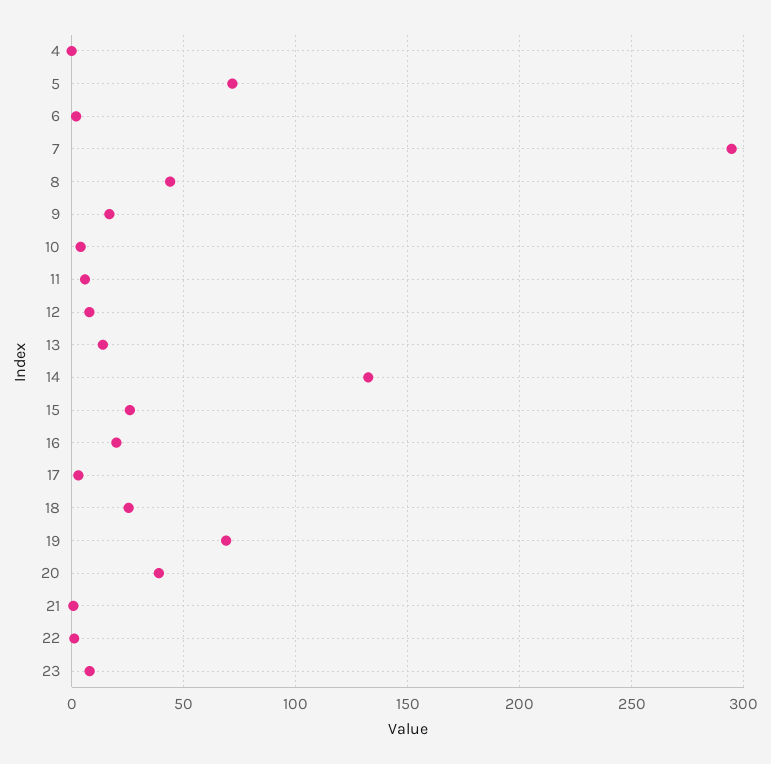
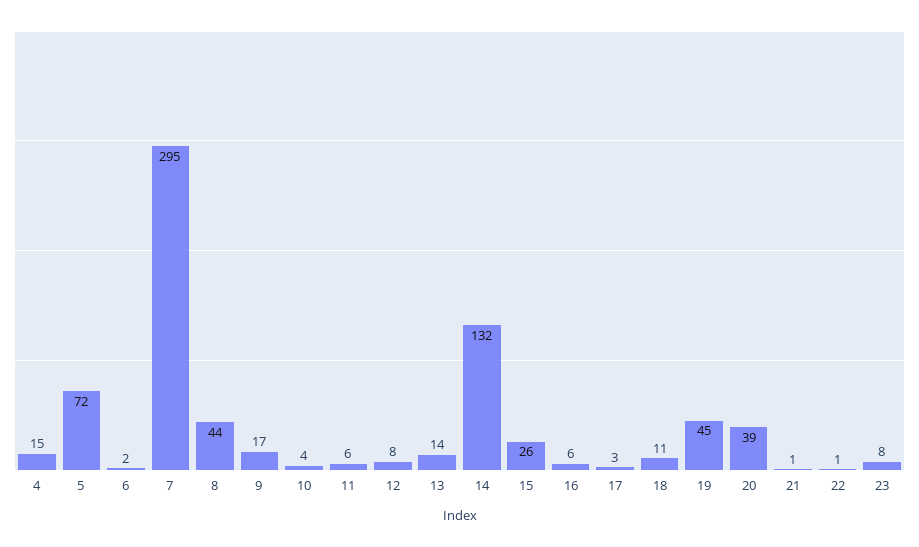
  {
-   "4": 0,
+   "4": 15,
    "5": 72,
    "6": 2,
    "7": 295,
    "8": 44,
    "9": 17,
    "10": 4,
    "11": 6,
    "12": 8,
    "13": 14,
    "14": 132,
    "15": 26,
-   "16": 20,
+   "16": 6,
    "17": 3,
-   "18": 25,
+   "18": 11,
-   "19": 70,
+   "19": 45,
    "20": 39,
    "21": 1,
    "22": 1,
    "23": 8
  }

